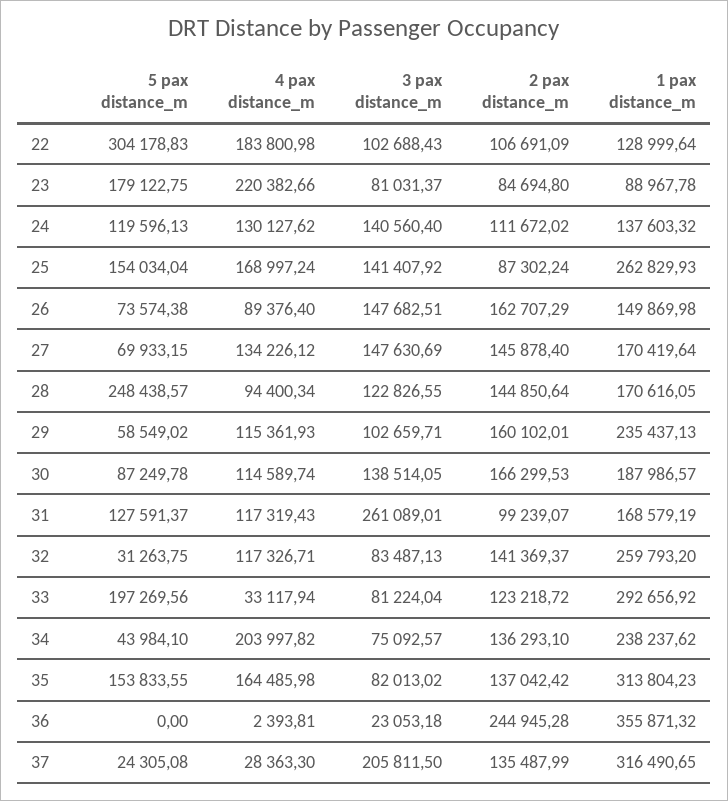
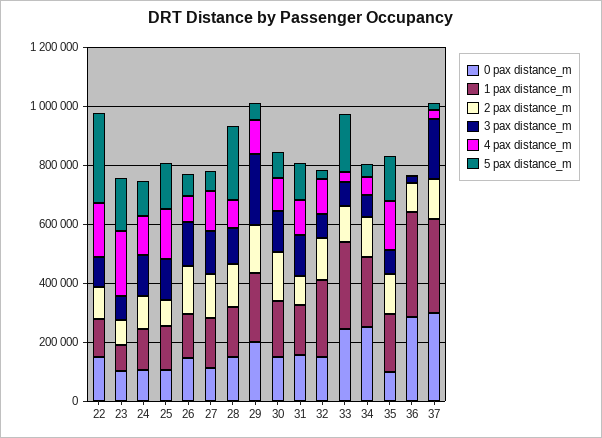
  {
    "5 pax distance_m": {
      "22": 304178.83,
      "23": 179122.75,
      "24": 119596.13,
      "25": 154034.04,
      "26": 73574.38,
      "27": 69933.15,
      "28": 248438.57,
      "29": 58549.02,
      "30": 87249.78,
      "31": 127591.37,
      "32": 31263.75,
      "33": 197269.56,
      "34": 43984.1,
      "35": 153833.55,
      "36": 0,
      "37": 24305.08
    },
    "4 pax distance_m": {
      "22": 183800.98,
      "23": 220382.66,
      "24": 130127.62,
      "25": 168997.24,
      "26": 89376.4,
      "27": 134226.12,
      "28": 94400.34,
      "29": 115361.93,
      "30": 114589.74,
      "31": 117319.43,
      "32": 117326.71,
      "33": 33117.94,
-     "34": 203997.82,
+     "34": 50000,
      "35": 164485.98,
      "36": 2393.81,
      "37": 28363.3
    },
    "3 pax distance_m": {
      "22": 102688.43,
      "23": 81031.37,
      "24": 140560.4,
      "25": 141407.92,
      "26": 147682.51,
      "27": 147630.69,
      "28": 122826.55,
-     "29": 102659.71,
+     "29": 250000,
      "30": 138514.05,
-     "31": 261089.01,
+     "31": 150000,
      "32": 83487.13,
      "33": 81224.04,
      "34": 75092.57,
      "35": 82013.02,
      "36": 23053.18,
      "37": 205811.5
    },
    "2 pax distance_m": {
      "22": 106691.09,
      "23": 84694.8,
      "24": 111672.02,
      "25": 87302.24,
      "26": 162707.29,
      "27": 145878.4,
      "28": 144850.64,
      "29": 160102.01,
      "30": 166299.53,
      "31": 99239.07,
      "32": 141369.37,
      "33": 123218.72,
      "34": 136293.1,
      "35": 137042.42,
-     "36": 244945.28,
+     "36": 100000,
      "37": 135487.99
    },
    "1 pax distance_m": {
      "22": 128999.64,
      "23": 88967.78,
      "24": 137603.32,
-     "25": 262829.93,
+     "25": 150000,
      "26": 149869.98,
      "27": 170419.64,
      "28": 170616.05,
      "29": 235437.13,
      "30": 187986.57,
      "31": 168579.19,
      "32": 259793.2,
      "33": 292656.92,
      "34": 238237.62,
-     "35": 313804.23,
+     "35": 200000,
      "36": 355871.32,
      "37": 316490.65
-   }
+   },
+   "0 pax distance_m": {
+     "22": 150000,
+     "23": 100000,
+     "24": 100000,
+     "25": 100000,
+     "26": 150000,
+     "27": 100000,
+     "28": 150000,
+     "29": 200000,
+     "30": 150000,
+     "31": 150000,
+     "32": 150000,
+     "33": 250000,
+     "34": 250000,
+     "35": 100000,
+     "36": 300000,
+     "37": 300000
+   }
  }

